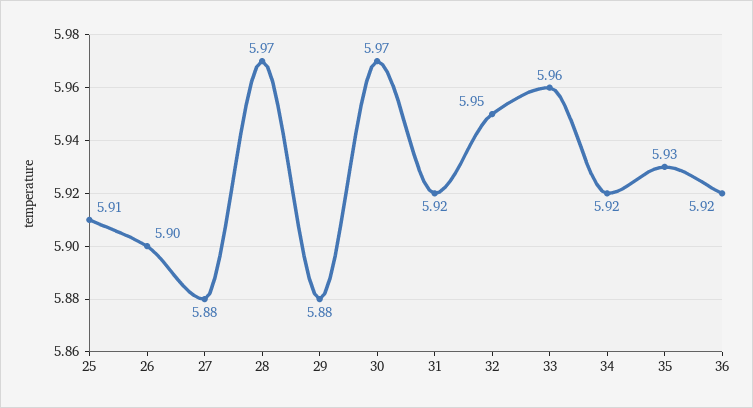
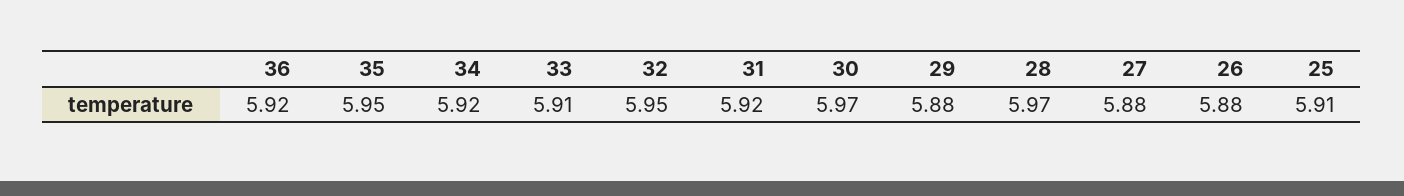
  {
    "25": 5.91,
-   "26": 5.9,
+   "26": 5.88,
    "27": 5.88,
    "28": 5.97,
    "29": 5.88,
    "30": 5.97,
    "31": 5.92,
    "32": 5.95,
-   "33": 5.96,
+   "33": 5.91,
    "34": 5.92,
-   "35": 5.93,
+   "35": 5.95,
    "36": 5.92
  }

